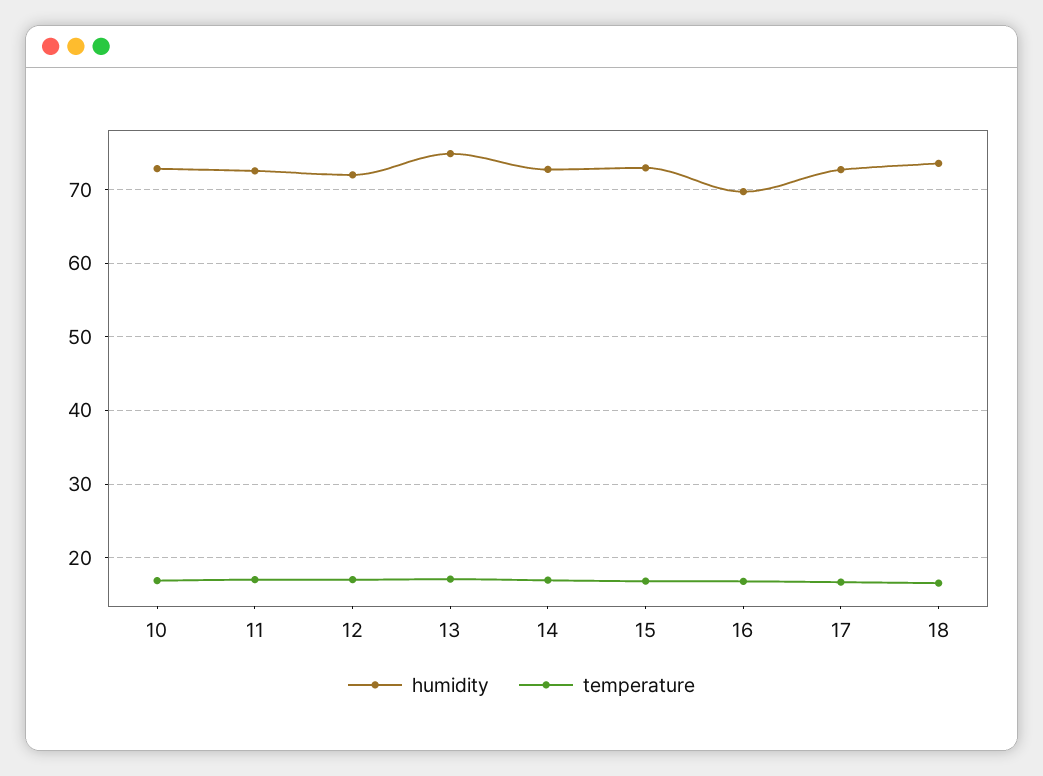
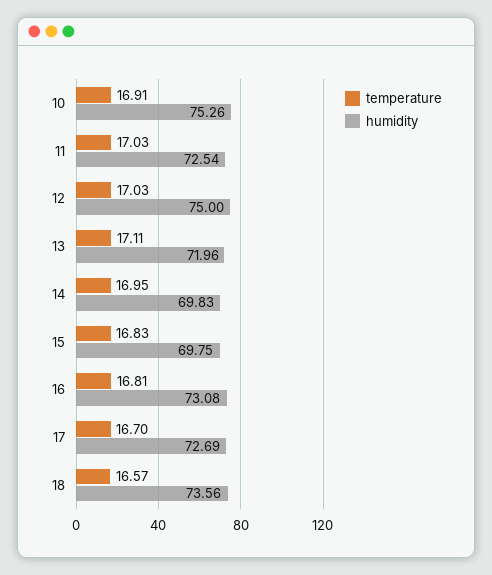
  {
    "humidity": {
-     "10": 73,
+     "10": 75.26,
      "11": 72.54,
-     "12": 72,
+     "12": 75,
-     "13": 75,
+     "13": 71.96,
-     "14": 73,
+     "14": 69.83,
-     "15": 73,
+     "15": 69.75,
-     "16": 70,
+     "16": 73.08,
      "17": 72.69,
      "18": 73.56
    },
    "temperature": {
      "10": 16.91,
      "11": 17.03,
      "12": 17.03,
      "13": 17.11,
      "14": 16.95,
      "15": 16.83,
      "16": 16.81,
      "17": 16.7,
      "18": 16.57
    }
  }

